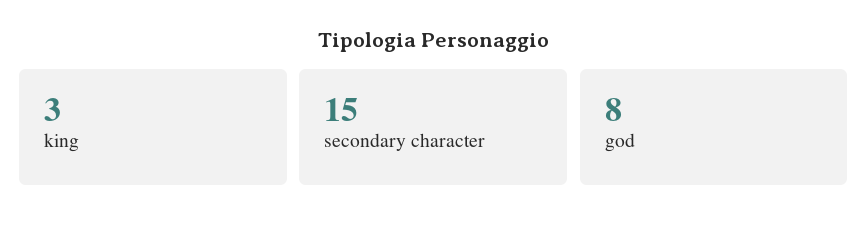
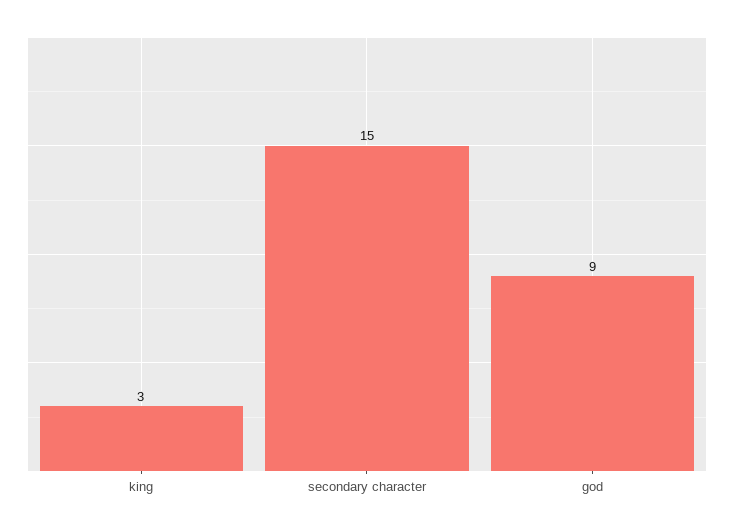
  {
    "king": 3,
    "secondary character": 15,
-   "god": 8
+   "god": 9
  }

